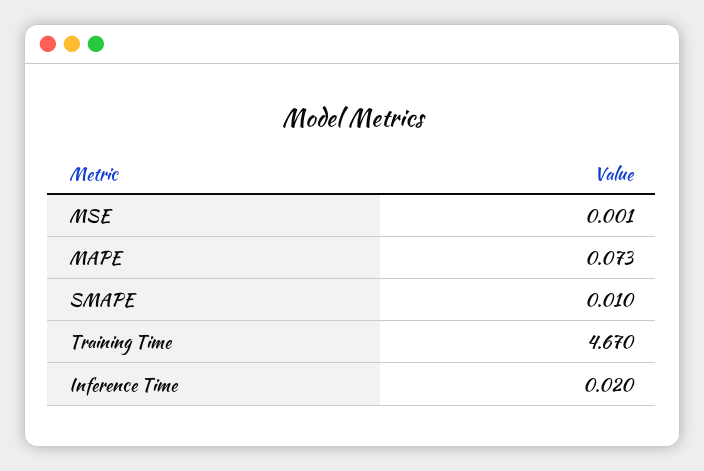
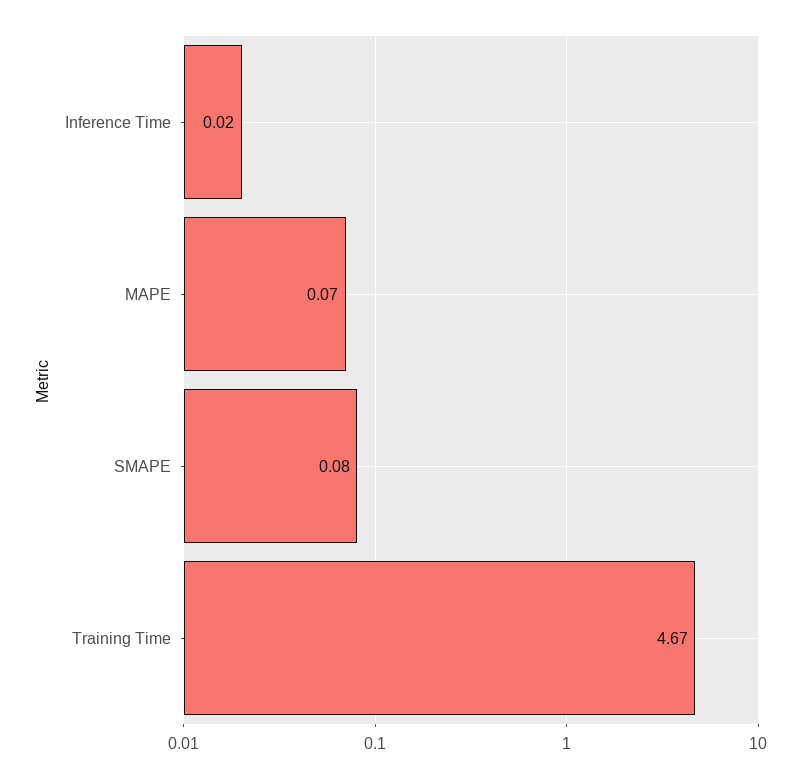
  {
-   "MSE": 0.001,
    "MAPE": 0.073,
-   "SMAPE": 0.01,
+   "SMAPE": 0.08,
    "Training Time": 4.67,
    "Inference Time": 0.02
  }

